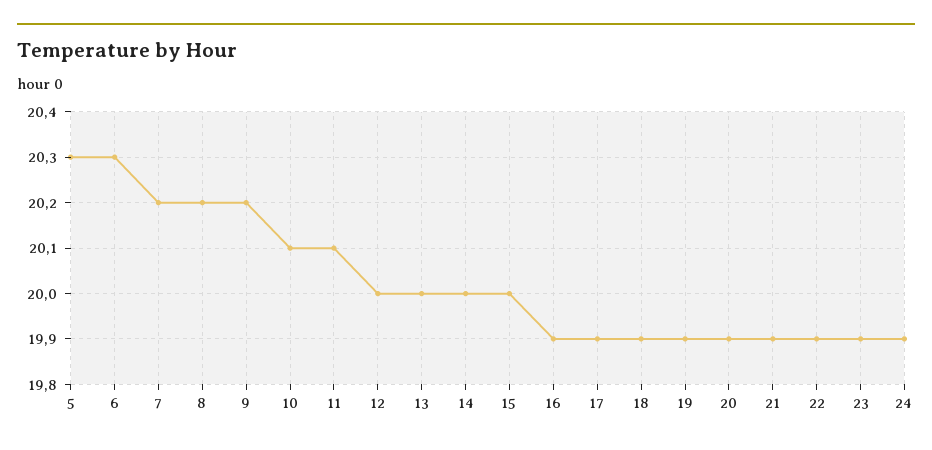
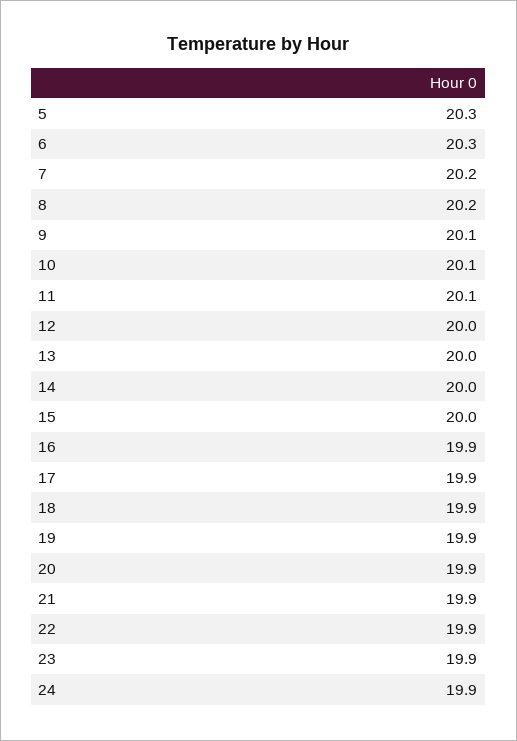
  {
    "5": 20.3,
    "6": 20.3,
    "7": 20.2,
    "8": 20.2,
-   "9": 20.2,
+   "9": 20.1,
    "10": 20.1,
    "11": 20.1,
    "12": 20,
    "13": 20,
    "14": 20,
    "15": 20,
    "16": 19.9,
    "17": 19.9,
    "18": 19.9,
    "19": 19.9,
    "20": 19.9,
    "21": 19.9,
    "22": 19.9,
    "23": 19.9,
    "24": 19.9
  }

